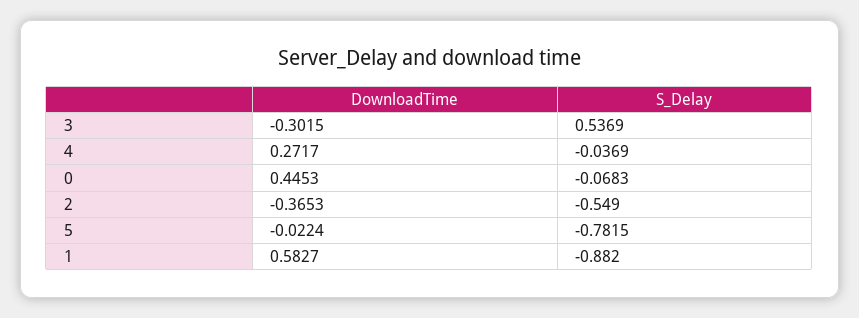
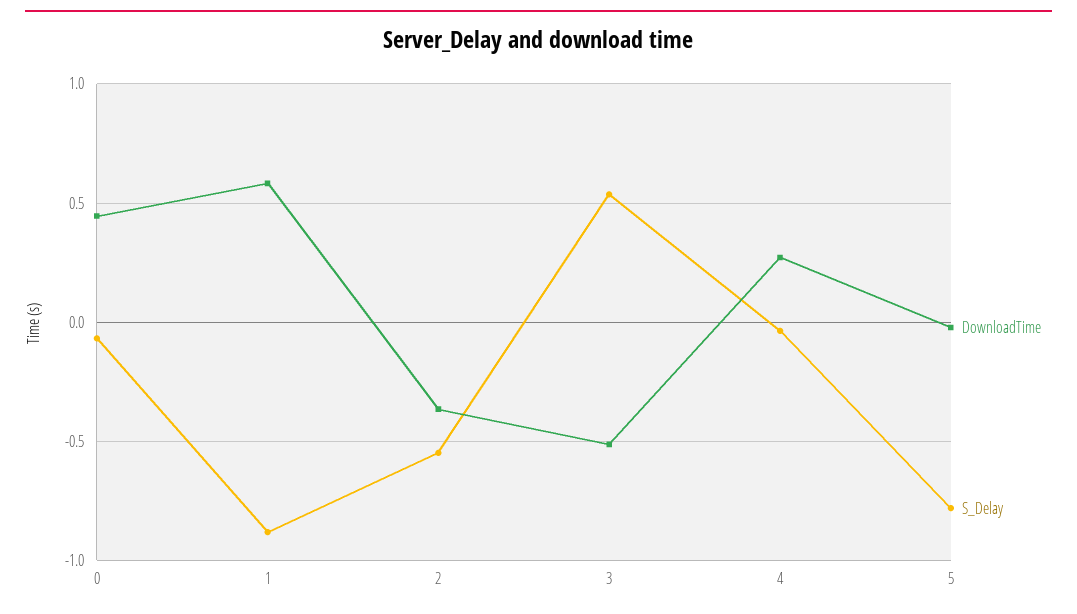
  {
    "DownloadTime": {
-     "3": -0.3015,
+     "3": -0.5,
      "4": 0.2717,
      "0": 0.4453,
      "2": -0.3653,
      "5": -0.0224,
      "1": 0.5827
    },
    "S_Delay": {
      "3": 0.5369,
      "4": -0.0369,
      "0": -0.0683,
      "2": -0.549,
      "5": -0.7815,
      "1": -0.882
    }
  }

